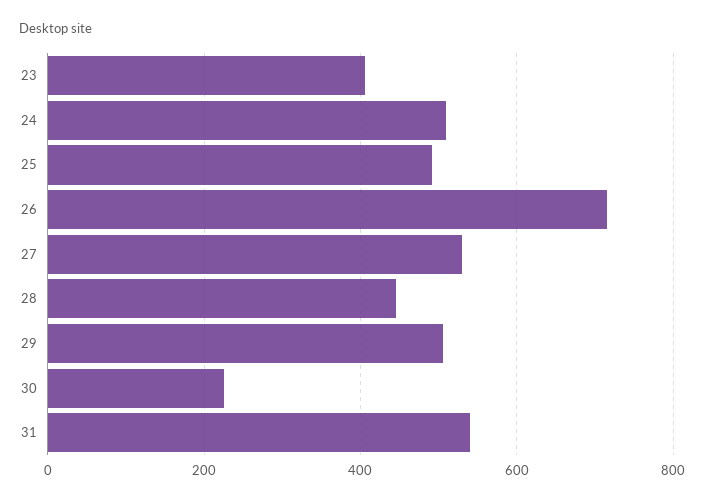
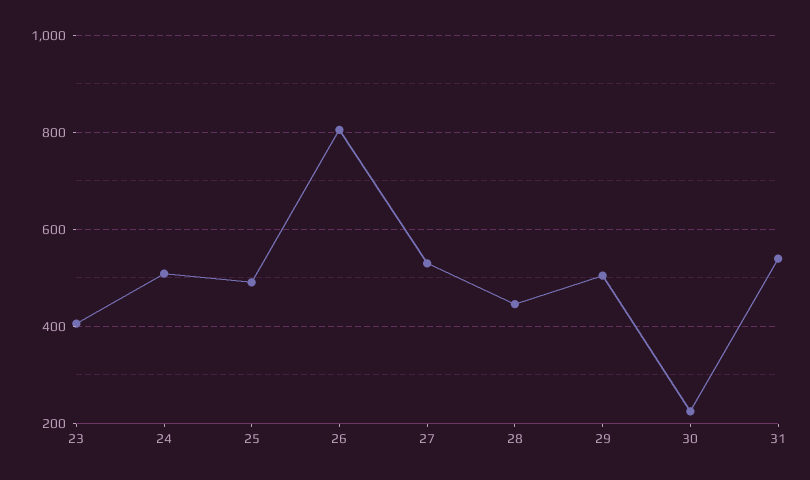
  {
    "23": 400,
    "24": 500,
    "25": 500,
-   "26": 720,
+   "26": 800,
    "27": 540,
    "28": 440,
    "29": 500,
    "30": 220,
    "31": 540
  }

